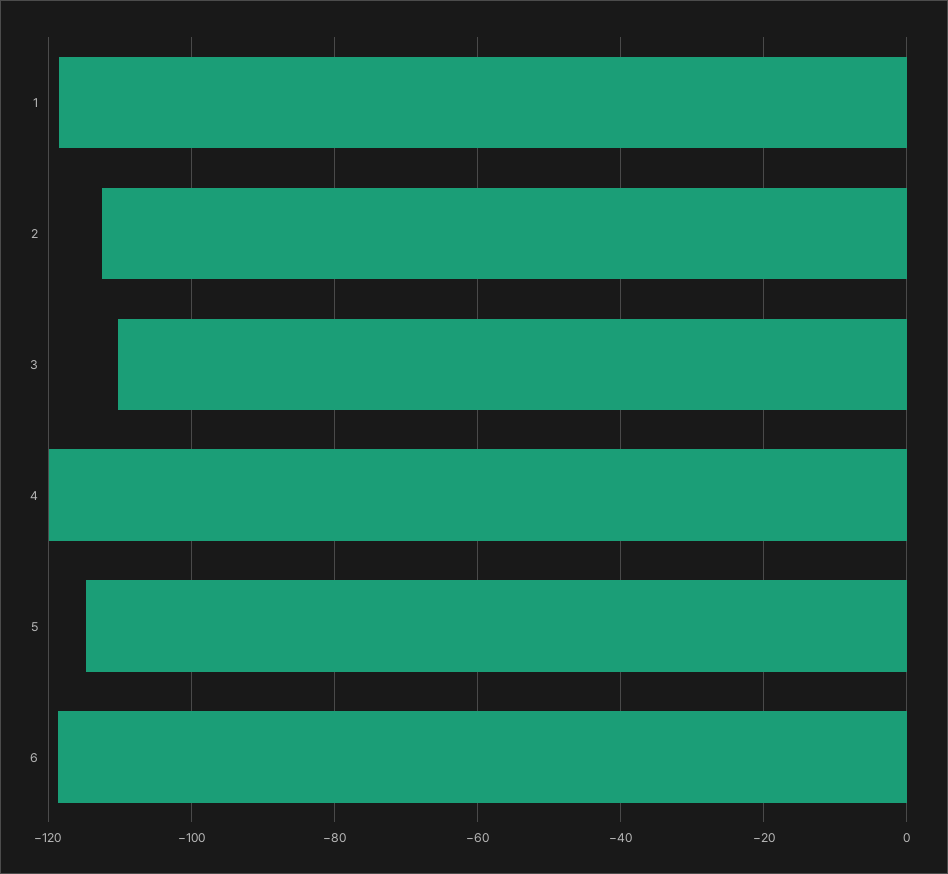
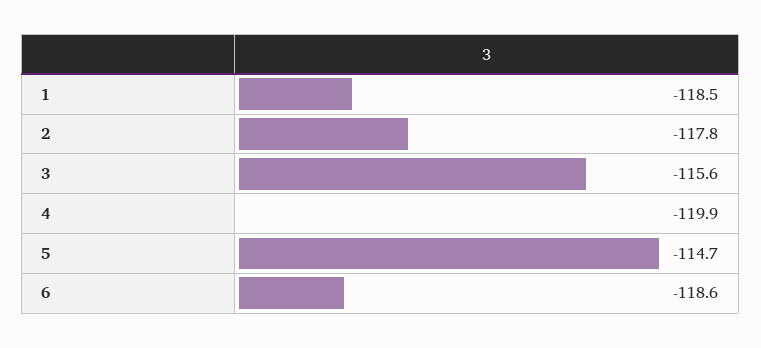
  {
    "1": -118.5,
-   "2": -112,
+   "2": -117.8,
-   "3": -110,
+   "3": -115.6,
    "4": -119.9,
    "5": -114.7,
    "6": -118.6
  }

